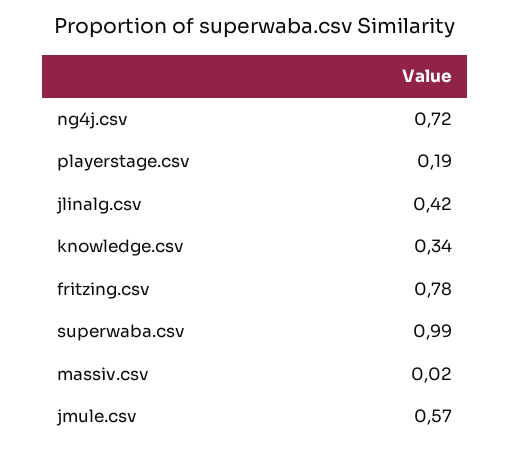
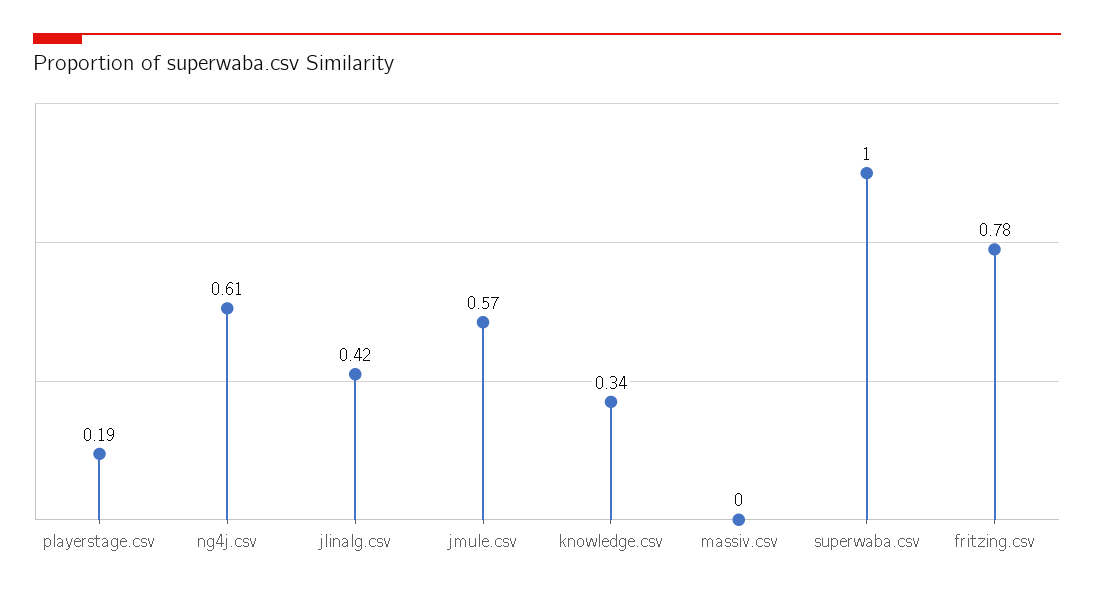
  {
-   "ng4j.csv": 0.72,
+   "ng4j.csv": 0.61,
    "playerstage.csv": 0.19,
    "jlinalg.csv": 0.42,
    "knowledge.csv": 0.34,
    "fritzing.csv": 0.78,
-   "superwaba.csv": 0.99,
+   "superwaba.csv": 1,
-   "massiv.csv": 0.02,
+   "massiv.csv": 0,
    "jmule.csv": 0.57
  }

